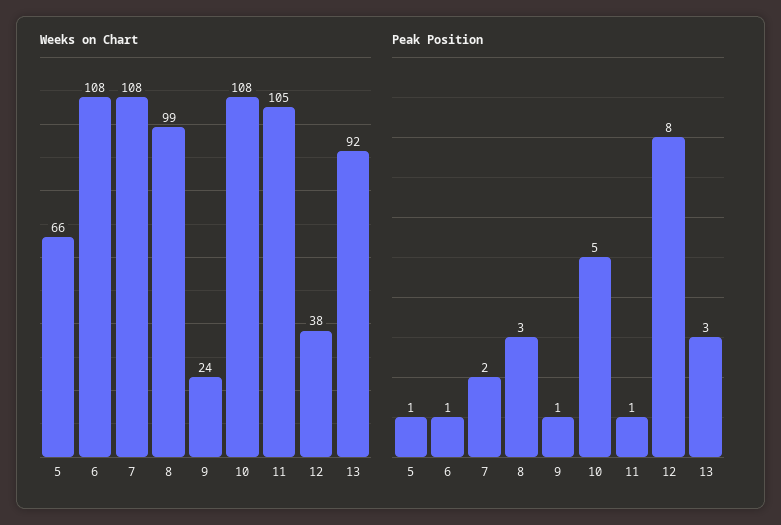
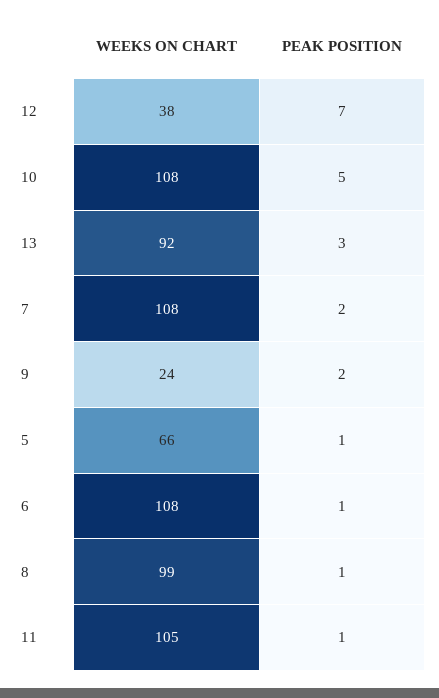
  {
    "Weeks on Chart": {
      "5": 66,
      "6": 108,
      "7": 108,
      "8": 99,
      "9": 24,
      "10": 108,
      "11": 105,
      "12": 38,
      "13": 92
    },
    "Peak Position": {
      "5": 1,
      "6": 1,
      "7": 2,
-     "8": 3,
+     "8": 1,
-     "9": 1,
+     "9": 2,
      "10": 5,
      "11": 1,
-     "12": 8,
+     "12": 7,
      "13": 3
    }
  }

